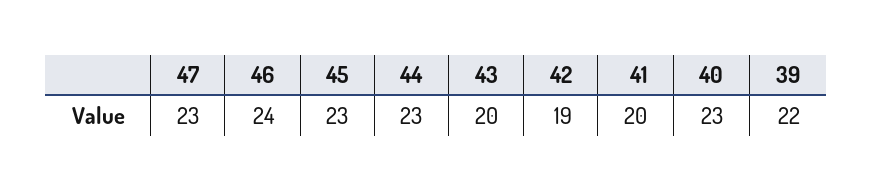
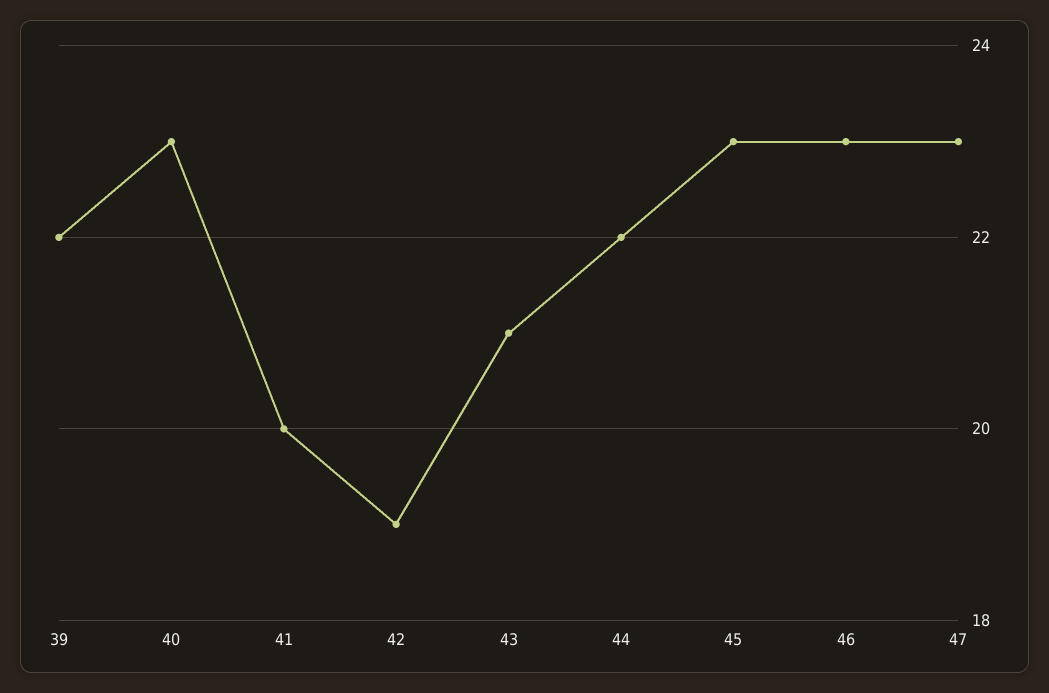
  {
    "47": 23,
-   "46": 24,
+   "46": 23,
    "45": 23,
-   "44": 23,
+   "44": 22,
-   "43": 20,
+   "43": 21,
    "42": 19,
    "41": 20,
    "40": 23,
    "39": 22
  }

